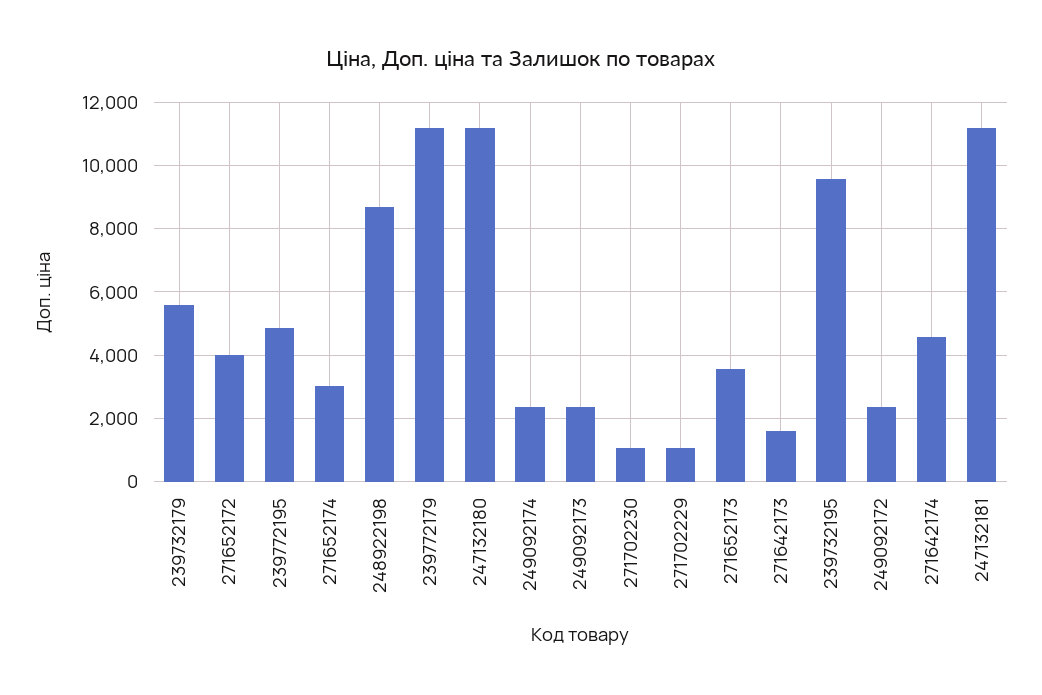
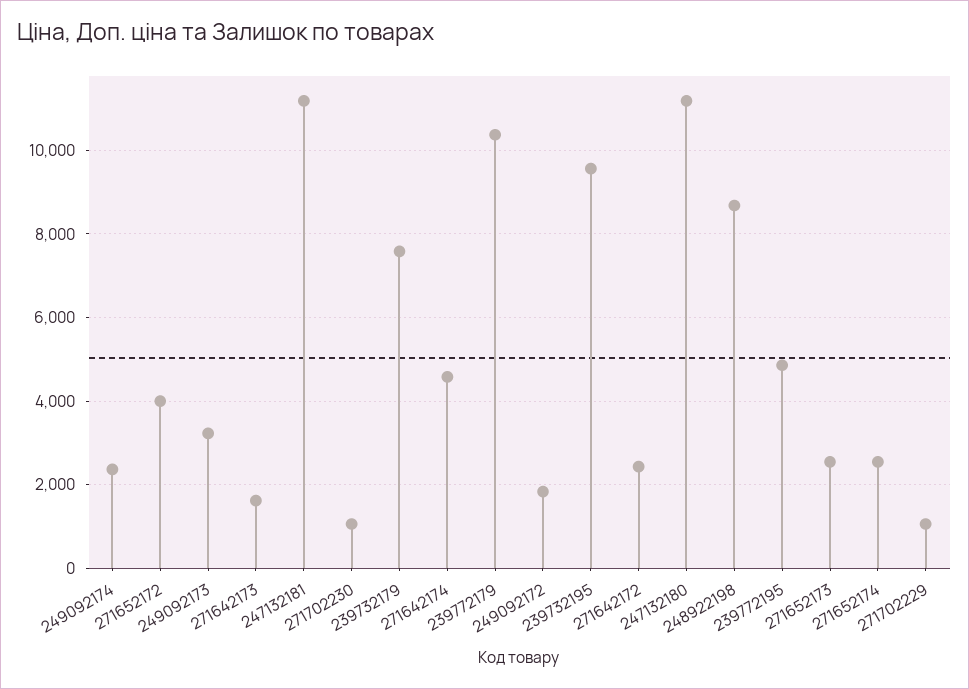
  {
-   "239732179": 5600,
+   "239732179": 7600,
    "271652172": 4000,
    "239772195": 4800,
-   "271652174": 3000,
+   "271652174": 2600,
    "248922198": 8600,
-   "239772179": 11200,
+   "239772179": 10400,
    "247132180": 11200,
    "249092174": 2400,
-   "249092173": 2400,
+   "249092173": 3200,
    "271702230": 1000,
    "271702229": 1000,
-   "271652173": 3600,
+   "271652173": 2600,
    "271642173": 1600,
    "239732195": 9600,
-   "249092172": 2400,
+   "249092172": 1800,
    "271642174": 4600,
-   "247132181": 11200
+   "247132181": 11200,
+   "271642172": 2400
  }

